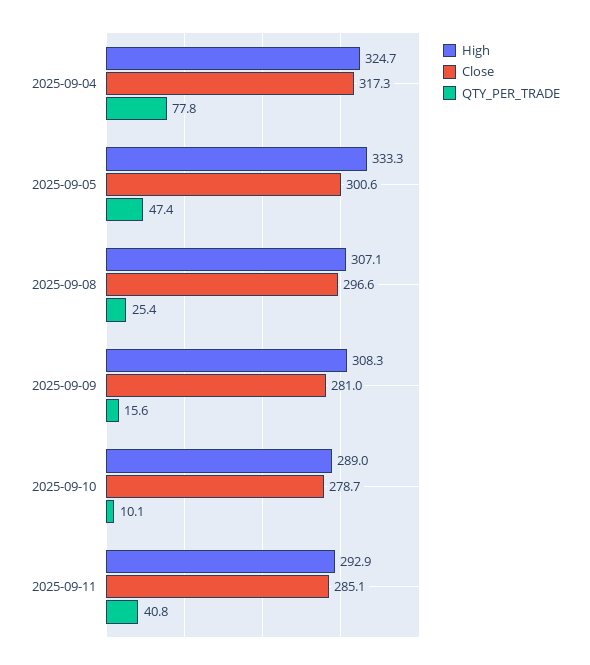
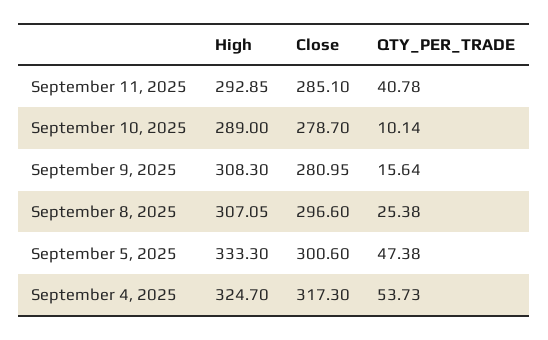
  {
    "High": {
      "2025-09-04": 324.7,
      "2025-09-05": 333.3,
      "2025-09-08": 307.05,
      "2025-09-09": 308.3,
      "2025-09-10": 289,
      "2025-09-11": 292.85
    },
    "Close": {
      "2025-09-04": 317.3,
      "2025-09-05": 300.6,
      "2025-09-08": 296.6,
      "2025-09-09": 280.95,
      "2025-09-10": 278.7,
      "2025-09-11": 285.1
    },
    "QTY_PER_TRADE": {
-     "2025-09-04": 77.8,
+     "2025-09-04": 53.73,
      "2025-09-05": 47.38,
      "2025-09-08": 25.38,
      "2025-09-09": 15.64,
      "2025-09-10": 10.14,
      "2025-09-11": 40.78
    }
  }

